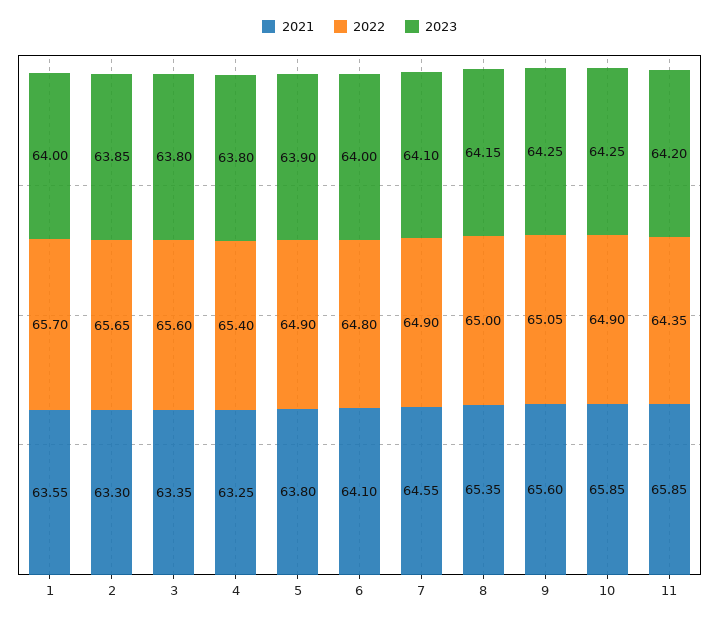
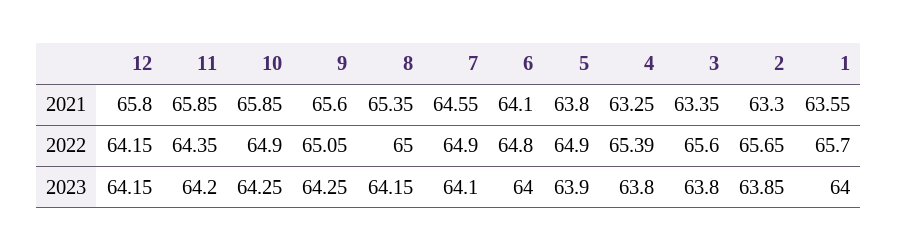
  {
    "2021": {
      "1": 63.55,
      "2": 63.3,
      "3": 63.35,
      "4": 63.25,
      "5": 63.8,
      "6": 64.1,
      "7": 64.55,
      "8": 65.35,
      "9": 65.6,
      "10": 65.85,
-     "11": 65.85
+     "11": 65.85,
+     "12": 65.8
    },
    "2022": {
      "1": 65.7,
      "2": 65.65,
      "3": 65.6,
-     "4": 65.4,
+     "4": 65.39,
      "5": 64.9,
      "6": 64.8,
      "7": 64.9,
      "8": 65,
      "9": 65.05,
      "10": 64.9,
-     "11": 64.35
+     "11": 64.35,
+     "12": 64.15
    },
    "2023": {
      "1": 64,
      "2": 63.85,
      "3": 63.8,
      "4": 63.8,
      "5": 63.9,
      "6": 64,
      "7": 64.1,
      "8": 64.15,
      "9": 64.25,
      "10": 64.25,
-     "11": 64.2
+     "11": 64.2,
+     "12": 64.15
    }
  }

